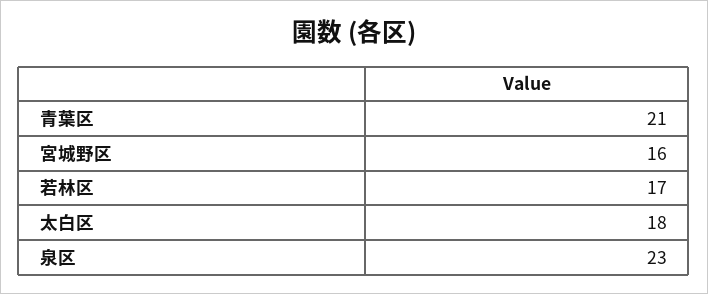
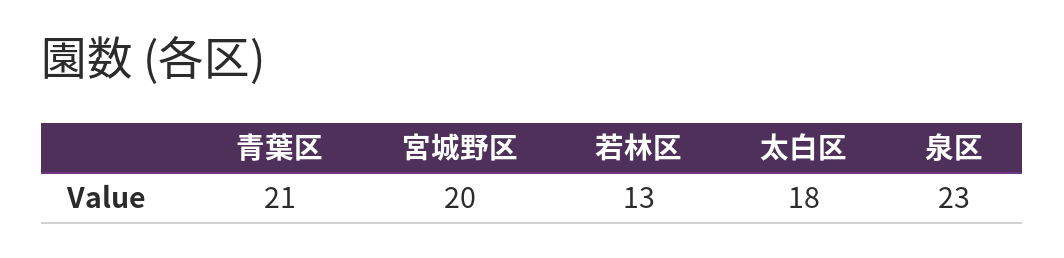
  {
    "青葉区": 21,
-   "宮城野区": 16,
+   "宮城野区": 20,
-   "若林区": 17,
+   "若林区": 13,
    "太白区": 18,
    "泉区": 23
  }

